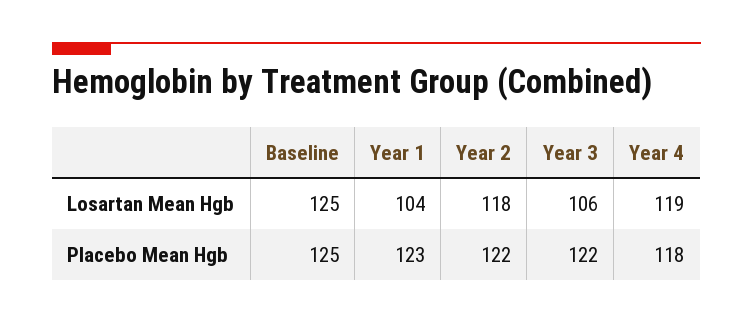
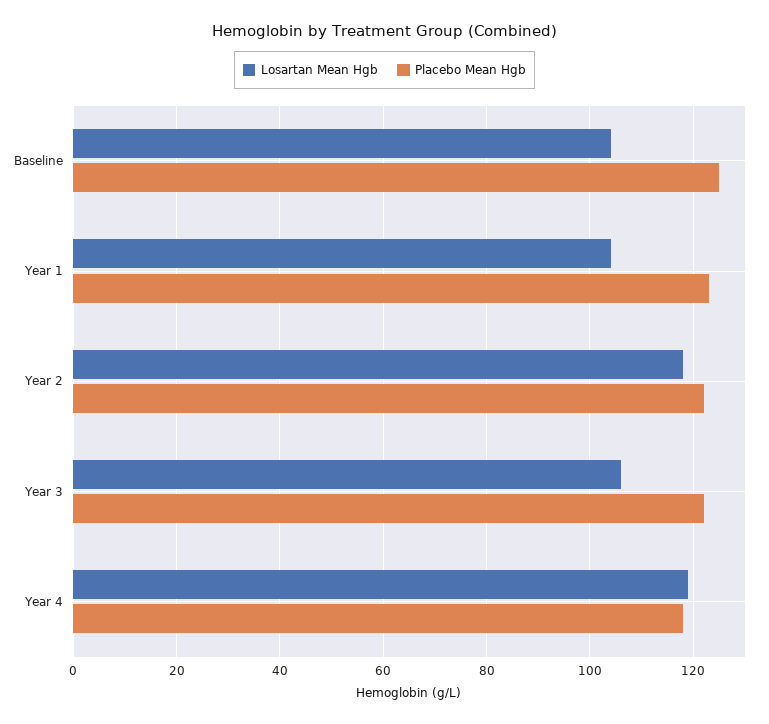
  {
    "Losartan Mean Hgb": {
-     "Baseline": 125,
+     "Baseline": 105,
      "Year 1": 104,
      "Year 2": 118,
      "Year 3": 106,
      "Year 4": 119
    },
    "Placebo Mean Hgb": {
      "Baseline": 125,
      "Year 1": 123,
      "Year 2": 122,
      "Year 3": 122,
      "Year 4": 118
    }
  }

